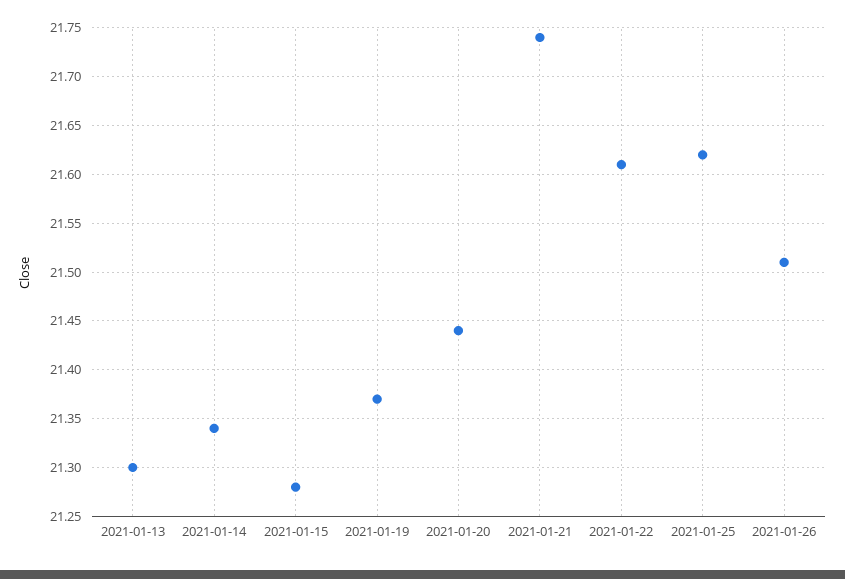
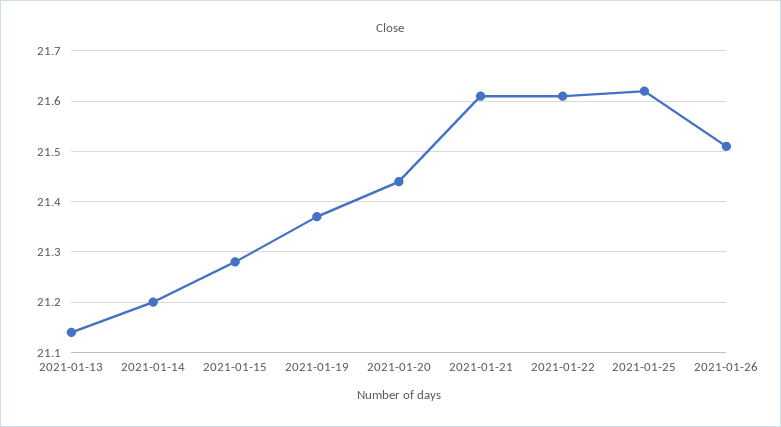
  {
-   "2021-01-13": 21.3,
+   "2021-01-13": 21.15,
-   "2021-01-14": 21.34,
+   "2021-01-14": 21.2,
    "2021-01-15": 21.28,
    "2021-01-19": 21.37,
    "2021-01-20": 21.44,
-   "2021-01-21": 21.74,
+   "2021-01-21": 21.6,
    "2021-01-22": 21.61,
    "2021-01-25": 21.62,
    "2021-01-26": 21.51
  }

